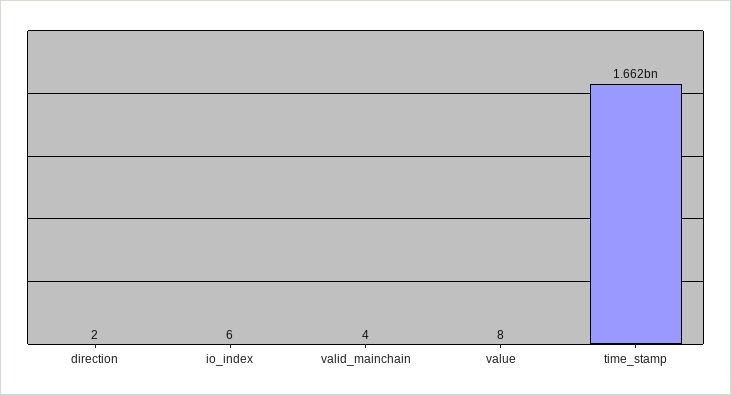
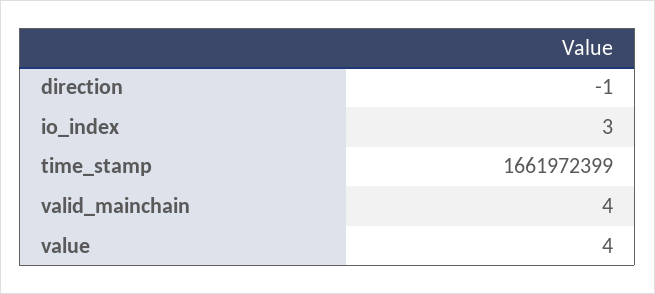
  {
-   "direction": 2,
+   "direction": -1,
-   "io_index": 6,
+   "io_index": 3,
    "valid_mainchain": 4,
-   "value": 8,
+   "value": 4,
    "time_stamp": 1661972399
  }

